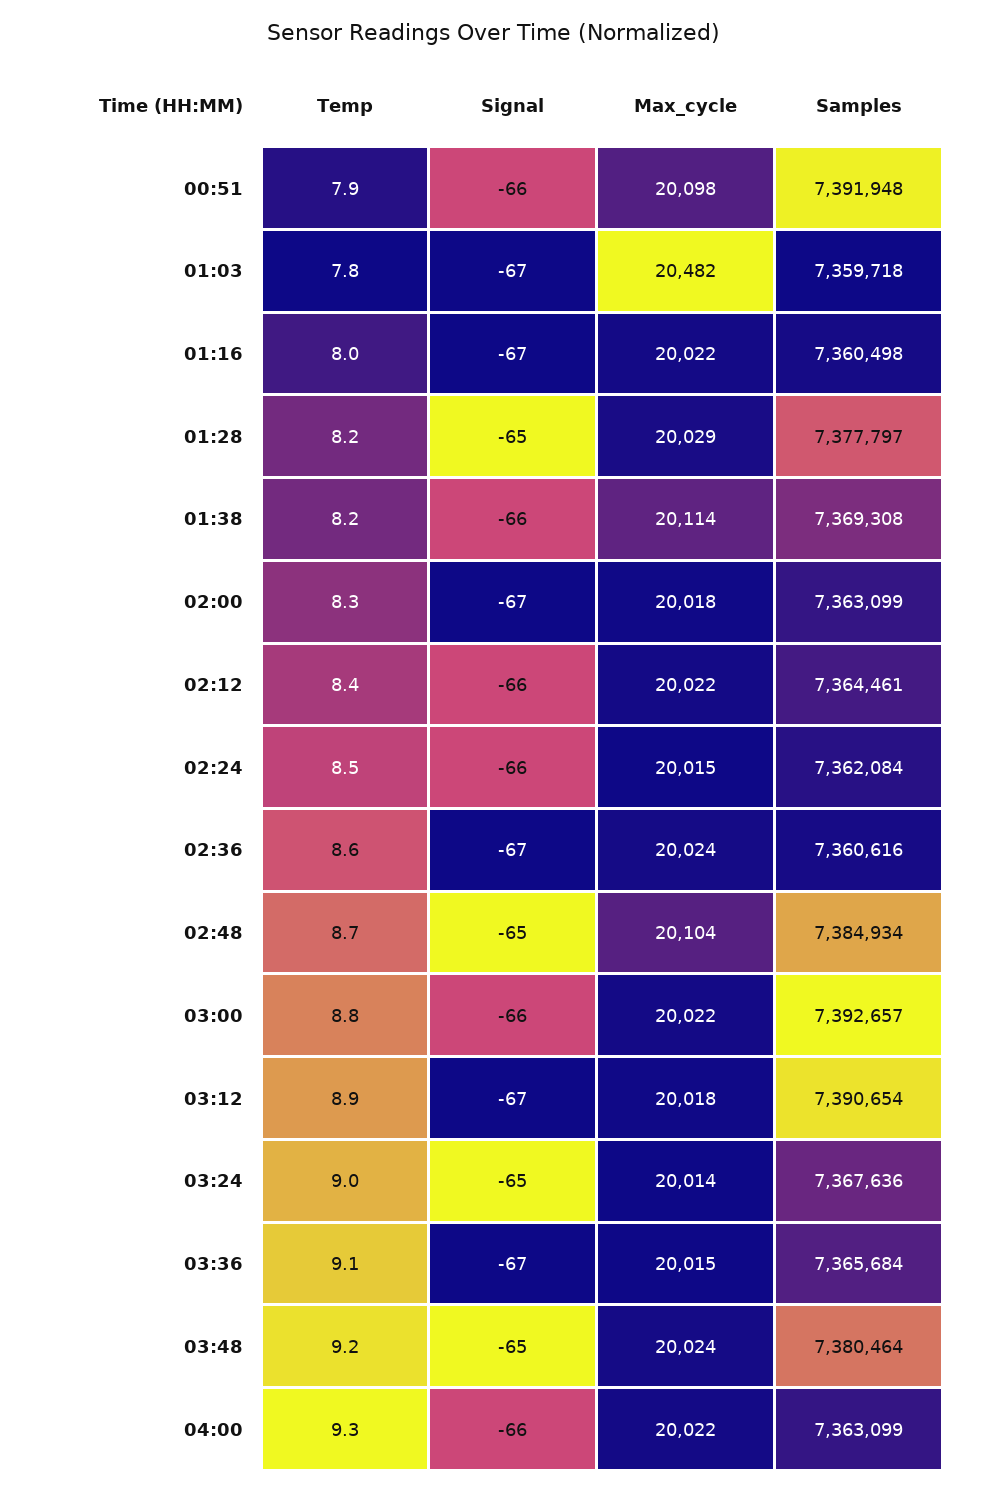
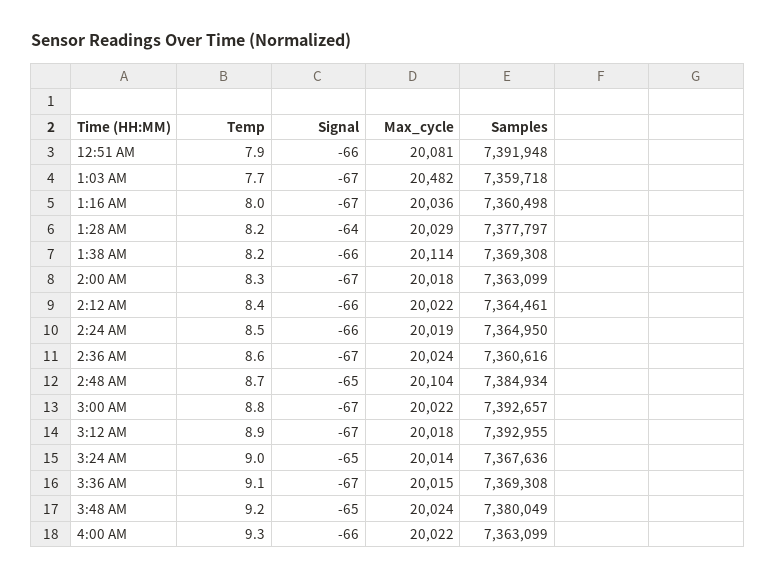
  {
    "Temp": {
      "00:51": 7.9,
-     "01:03": 7.8,
+     "01:03": 7.7,
      "01:16": 8,
      "01:28": 8.2,
      "01:38": 8.2,
      "02:00": 8.3,
      "02:12": 8.4,
      "02:24": 8.5,
      "02:36": 8.6,
      "02:48": 8.7,
      "03:00": 8.8,
      "03:12": 8.9,
      "03:24": 9,
      "03:36": 9.1,
      "03:48": 9.2,
      "04:00": 9.3
    },
    "Signal": {
      "00:51": -66,
      "01:03": -67,
      "01:16": -67,
-     "01:28": -65,
+     "01:28": -64,
      "01:38": -66,
      "02:00": -67,
      "02:12": -66,
      "02:24": -66,
      "02:36": -67,
      "02:48": -65,
-     "03:00": -66,
+     "03:00": -67,
      "03:12": -67,
      "03:24": -65,
      "03:36": -67,
      "03:48": -65,
      "04:00": -66
    },
    "Max_cycle": {
-     "00:51": 20098,
+     "00:51": 20081,
      "01:03": 20482,
-     "01:16": 20022,
+     "01:16": 20036,
      "01:28": 20029,
      "01:38": 20114,
      "02:00": 20018,
      "02:12": 20022,
-     "02:24": 20015,
+     "02:24": 20019,
      "02:36": 20024,
      "02:48": 20104,
      "03:00": 20022,
      "03:12": 20018,
      "03:24": 20014,
      "03:36": 20015,
      "03:48": 20024,
      "04:00": 20022
    },
    "Samples": {
      "00:51": 7391948,
      "01:03": 7359718,
      "01:16": 7360498,
      "01:28": 7377797,
      "01:38": 7369308,
      "02:00": 7363099,
      "02:12": 7364461,
-     "02:24": 7362084,
+     "02:24": 7364950,
      "02:36": 7360616,
      "02:48": 7384934,
      "03:00": 7392657,
-     "03:12": 7390654,
+     "03:12": 7392955,
      "03:24": 7367636,
-     "03:36": 7365684,
+     "03:36": 7369308,
-     "03:48": 7380464,
+     "03:48": 7380049,
      "04:00": 7363099
    }
  }

